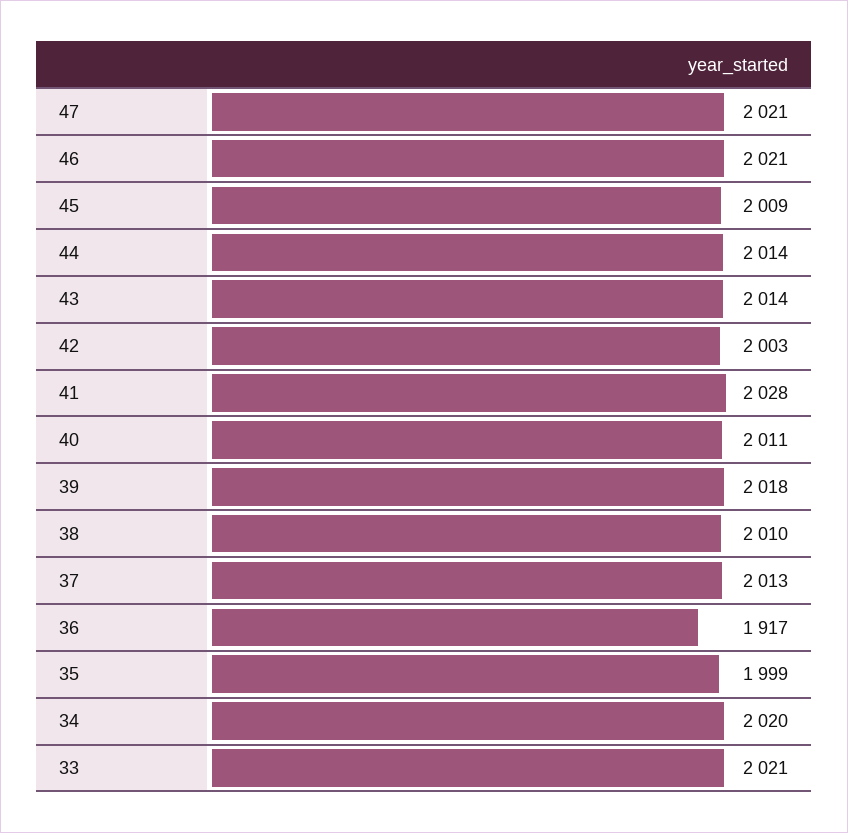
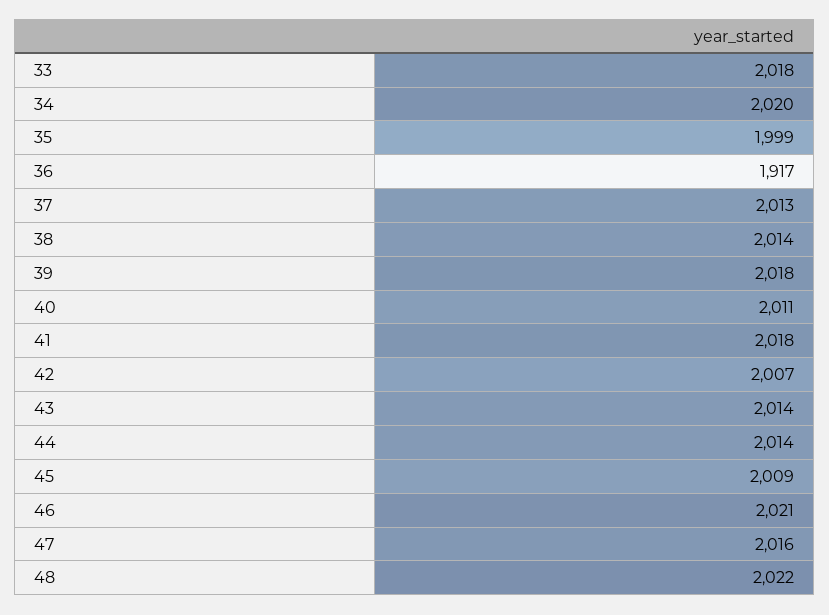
  {
-   "47": 2021,
+   "47": 2016,
    "46": 2021,
    "45": 2009,
    "44": 2014,
    "43": 2014,
-   "42": 2003,
+   "42": 2007,
-   "41": 2028,
+   "41": 2018,
    "40": 2011,
    "39": 2018,
-   "38": 2010,
+   "38": 2014,
    "37": 2013,
    "36": 1917,
    "35": 1999,
    "34": 2020,
-   "33": 2021
+   "33": 2018,
+   "48": 2022
  }

